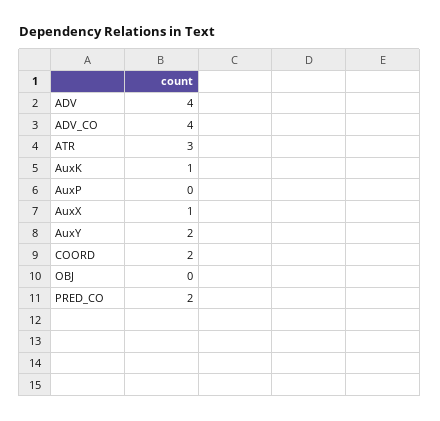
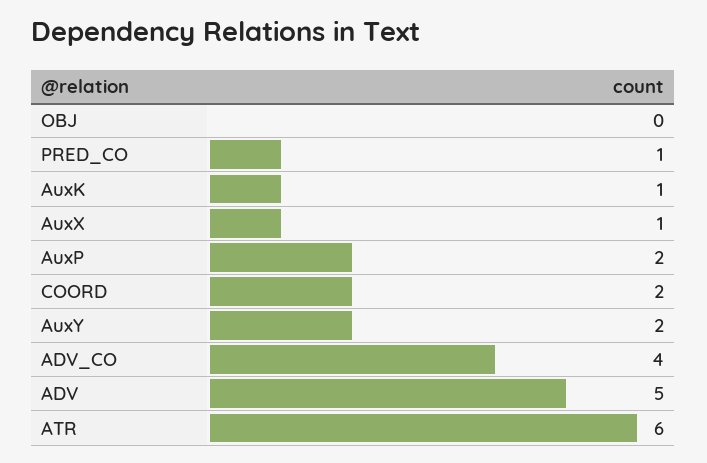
  {
-   "ADV": 4,
+   "ADV": 5,
    "ADV_CO": 4,
-   "ATR": 3,
+   "ATR": 6,
    "AuxK": 1,
-   "AuxP": 0,
+   "AuxP": 2,
    "AuxX": 1,
    "AuxY": 2,
    "COORD": 2,
    "OBJ": 0,
-   "PRED_CO": 2
+   "PRED_CO": 1
  }

